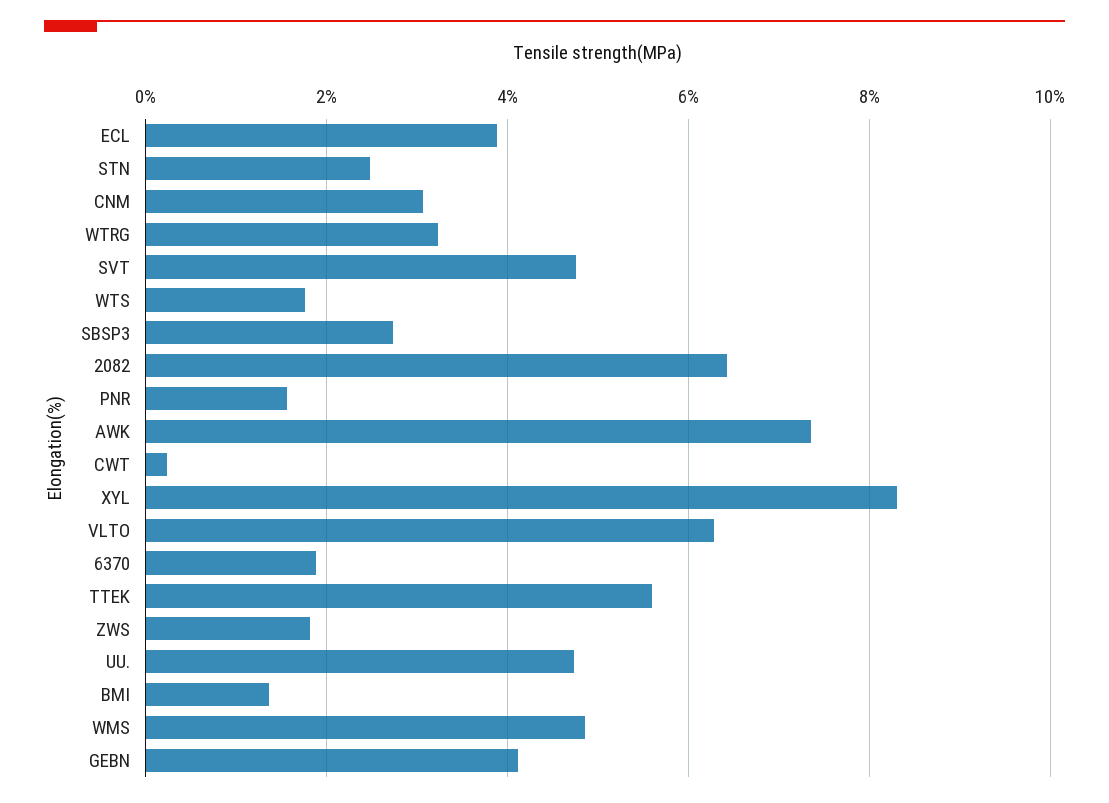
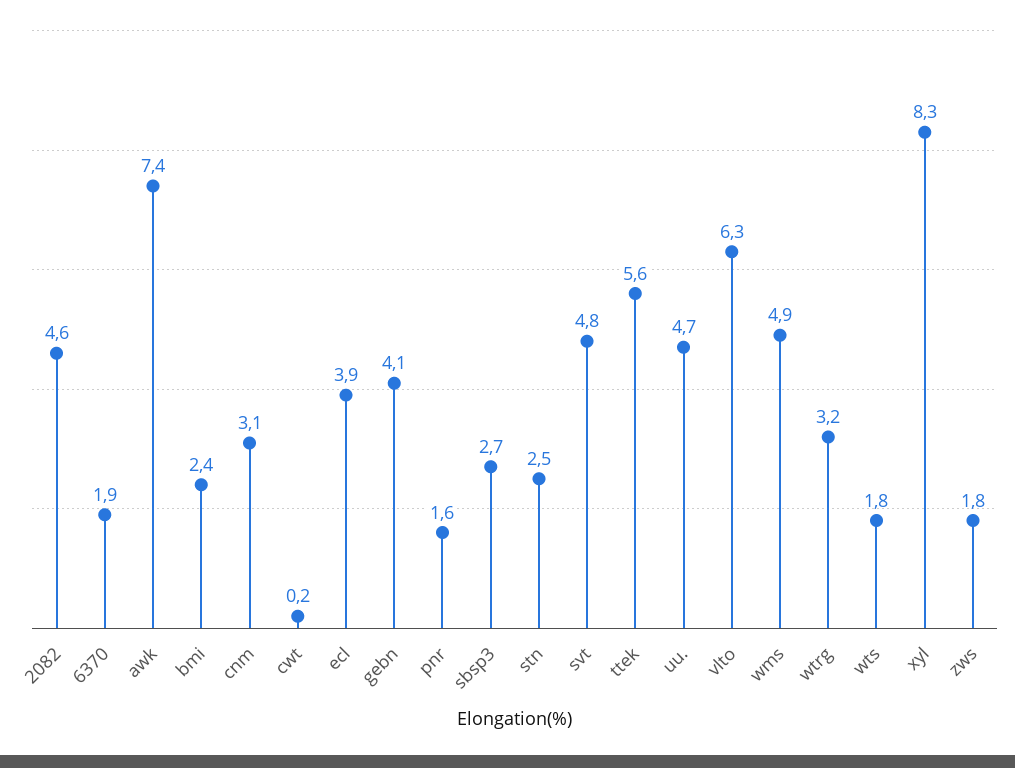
  {
    "ECL": 3.9,
    "STN": 2.5,
    "CNM": 3.1,
    "WTRG": 3.2,
    "SVT": 4.8,
    "WTS": 1.8,
    "SBSP3": 2.7,
-   "2082": 6.4,
+   "2082": 4.6,
    "PNR": 1.6,
    "AWK": 7.4,
    "CWT": 0.2,
    "XYL": 8.3,
    "VLTO": 6.3,
    "6370": 1.9,
    "TTEK": 5.6,
    "ZWS": 1.8,
    "UU.": 4.7,
-   "BMI": 1.4,
+   "BMI": 2.4,
    "WMS": 4.9,
    "GEBN": 4.1
  }

